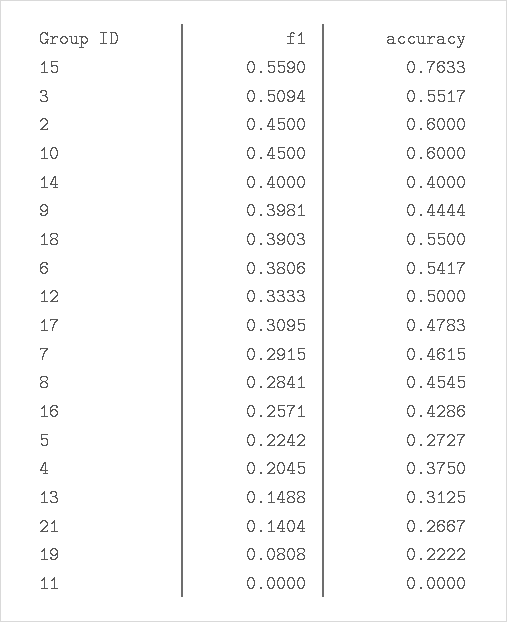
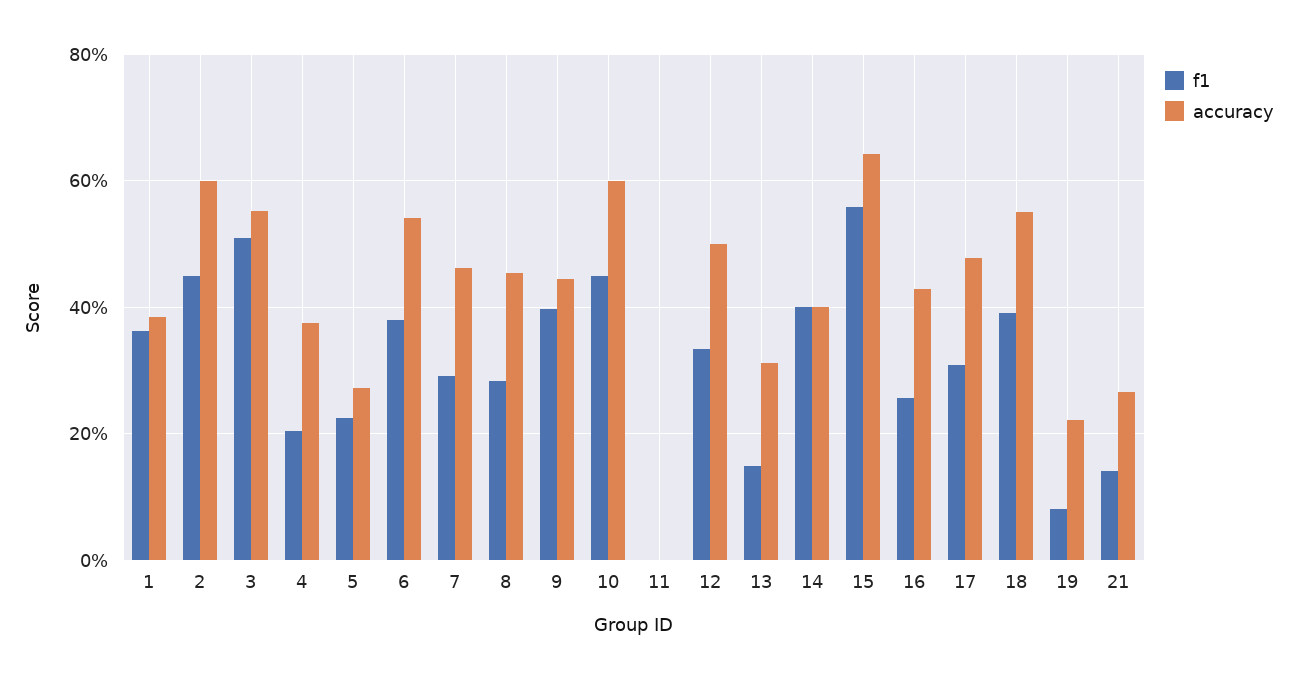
  {
    "f1": {
      "15": 0.559,
      "3": 0.5094,
      "2": 0.45,
      "10": 0.45,
      "14": 0.4,
      "9": 0.3981,
      "18": 0.3903,
      "6": 0.3806,
      "12": 0.3333,
      "17": 0.3095,
      "7": 0.2915,
      "8": 0.2841,
      "16": 0.2571,
      "5": 0.2242,
      "4": 0.2045,
      "13": 0.1488,
      "21": 0.1404,
      "19": 0.0808,
-     "11": 0
+     "11": 0,
+     "1": 0.36
    },
    "accuracy": {
-     "15": 0.7633,
+     "15": 0.64,
      "3": 0.5517,
      "2": 0.6,
      "10": 0.6,
      "14": 0.4,
      "9": 0.4444,
      "18": 0.55,
      "6": 0.5417,
      "12": 0.5,
      "17": 0.4783,
      "7": 0.4615,
      "8": 0.4545,
      "16": 0.4286,
      "5": 0.2727,
      "4": 0.375,
      "13": 0.3125,
      "21": 0.2667,
      "19": 0.2222,
-     "11": 0
+     "11": 0,
+     "1": 0.38
    }
  }

